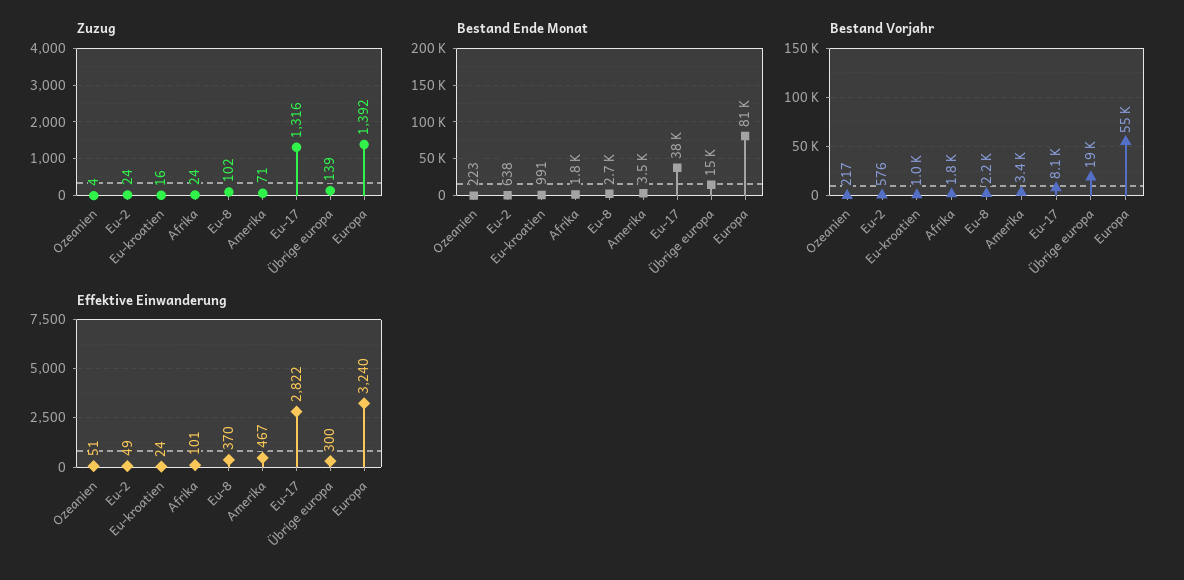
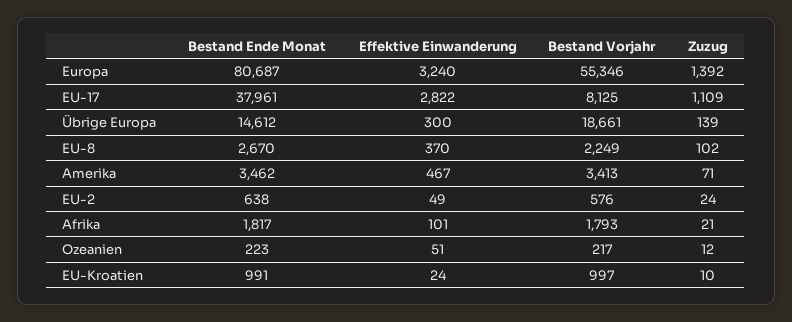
  {
    "Zuzug": {
-     "Ozeanien": 4,
+     "Ozeanien": 12,
      "Eu-2": 24,
-     "Eu-kroatien": 16,
+     "Eu-kroatien": 10,
-     "Afrika": 24,
+     "Afrika": 21,
      "Eu-8": 102,
      "Amerika": 71,
-     "Eu-17": 1316,
+     "Eu-17": 1109,
      "Übrige europa": 139,
      "Europa": 1392
    },
    "Bestand Ende Monat": {
      "Ozeanien": 223,
      "Eu-2": 638,
      "Eu-kroatien": 991,
      "Afrika": 1817,
      "Eu-8": 2670,
      "Amerika": 3462,
      "Eu-17": 37961,
      "Übrige europa": 14612,
      "Europa": 80687
    },
    "Bestand Vorjahr": {
      "Ozeanien": 217,
      "Eu-2": 576,
      "Eu-kroatien": 997,
      "Afrika": 1793,
      "Eu-8": 2249,
      "Amerika": 3413,
      "Eu-17": 8125,
      "Übrige europa": 18661,
      "Europa": 55346
    },
    "Effektive Einwanderung": {
      "Ozeanien": 51,
      "Eu-2": 49,
      "Eu-kroatien": 24,
      "Afrika": 101,
      "Eu-8": 370,
      "Amerika": 467,
      "Eu-17": 2822,
      "Übrige europa": 300,
      "Europa": 3240
    }
  }

